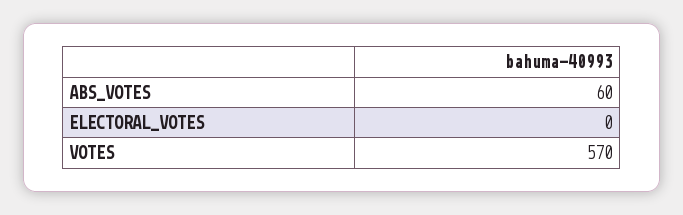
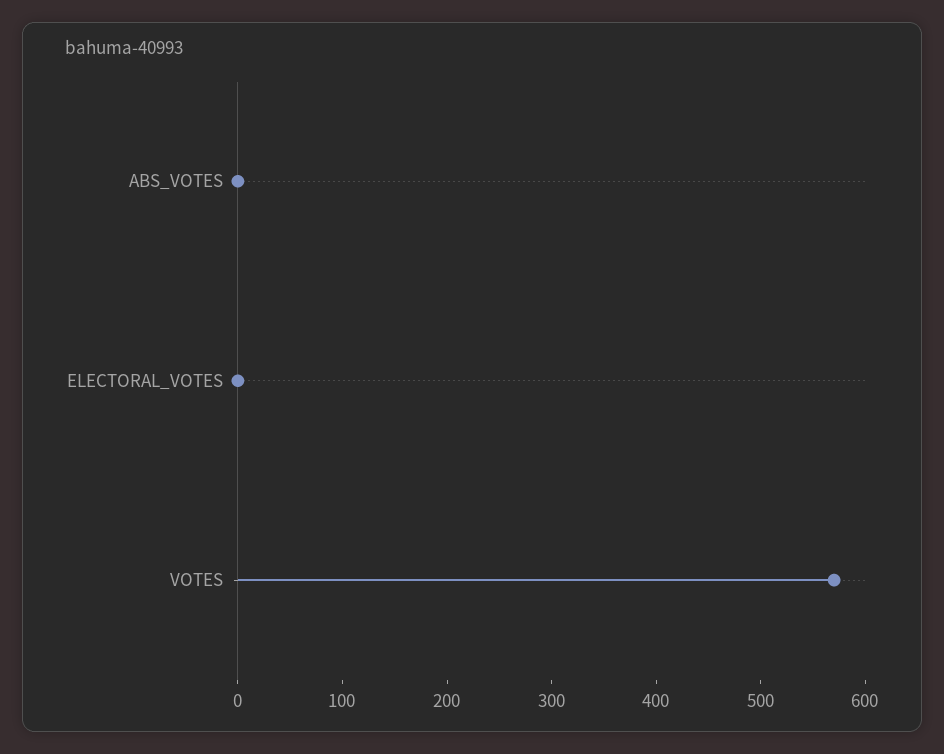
  {
-   "ABS_VOTES": 60,
+   "ABS_VOTES": 0,
    "ELECTORAL_VOTES": 0,
    "VOTES": 570
  }

